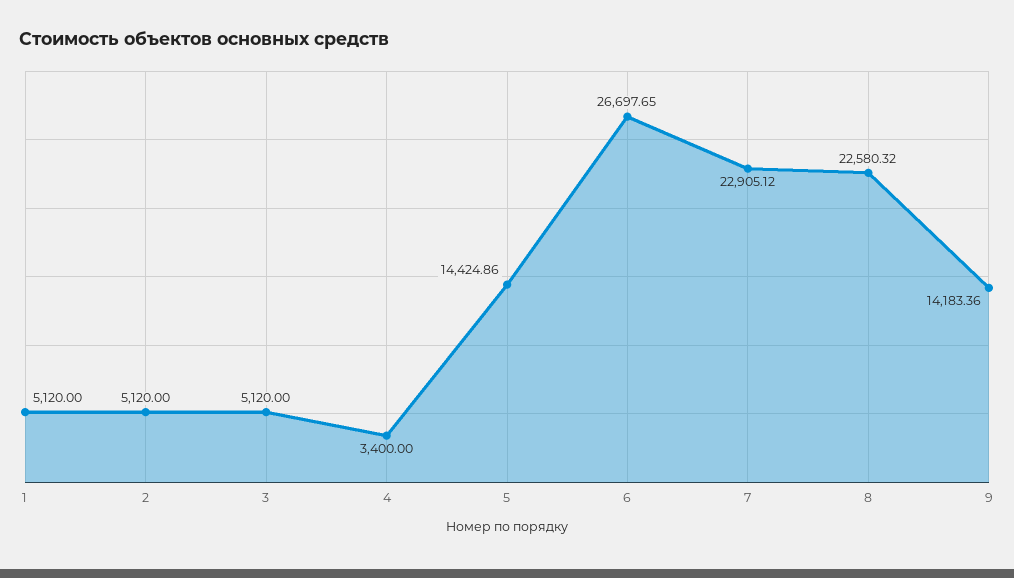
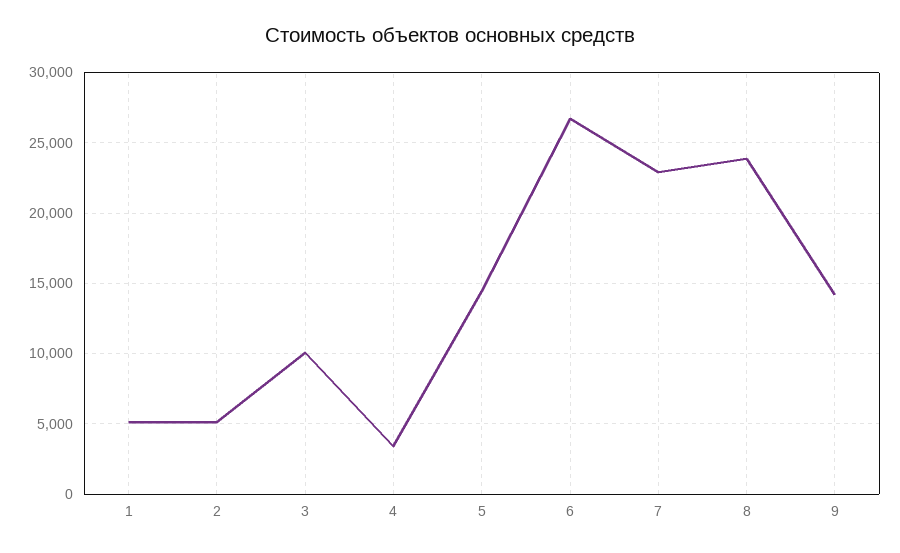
  {
    "1": 5120,
    "2": 5120,
-   "3": 5120,
+   "3": 10000,
    "4": 3400,
    "5": 14424.86,
    "6": 26697.65,
    "7": 22905.12,
-   "8": 22580.32,
+   "8": 24000,
    "9": 14183.36
  }

